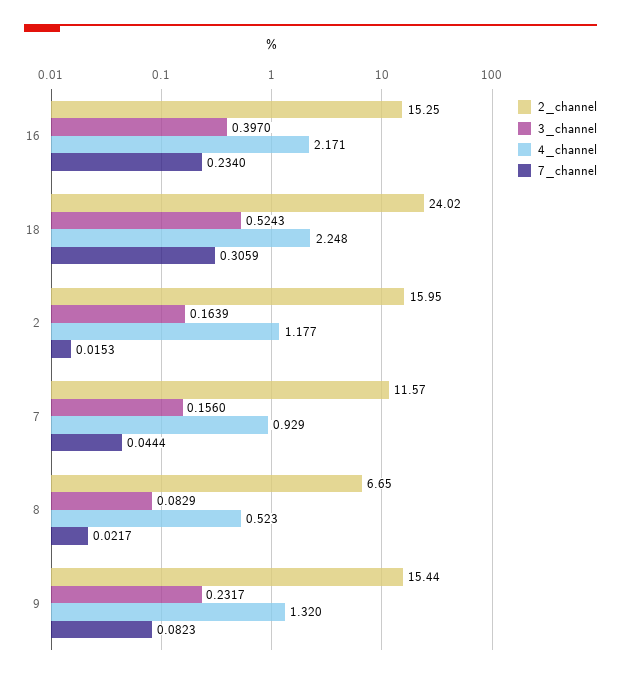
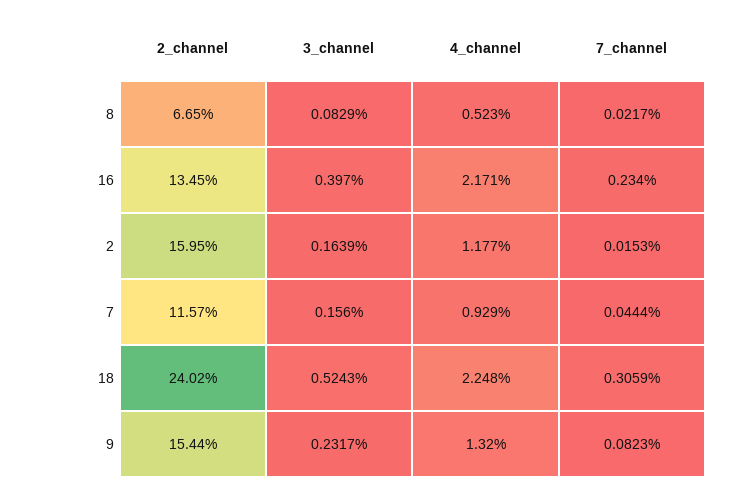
  {
    "2_channel": {
-     "16": 15.25,
+     "16": 13.45,
      "18": 24.02,
      "2": 15.95,
      "7": 11.57,
      "8": 6.65,
      "9": 15.44
    },
    "3_channel": {
      "16": 0.397,
      "18": 0.5243,
      "2": 0.1639,
      "7": 0.156,
      "8": 0.0829,
      "9": 0.2317
    },
    "4_channel": {
      "16": 2.171,
      "18": 2.248,
      "2": 1.177,
      "7": 0.929,
      "8": 0.523,
      "9": 1.32
    },
    "7_channel": {
      "16": 0.234,
      "18": 0.3059,
      "2": 0.0153,
      "7": 0.0444,
      "8": 0.0217,
      "9": 0.0823
    }
  }

